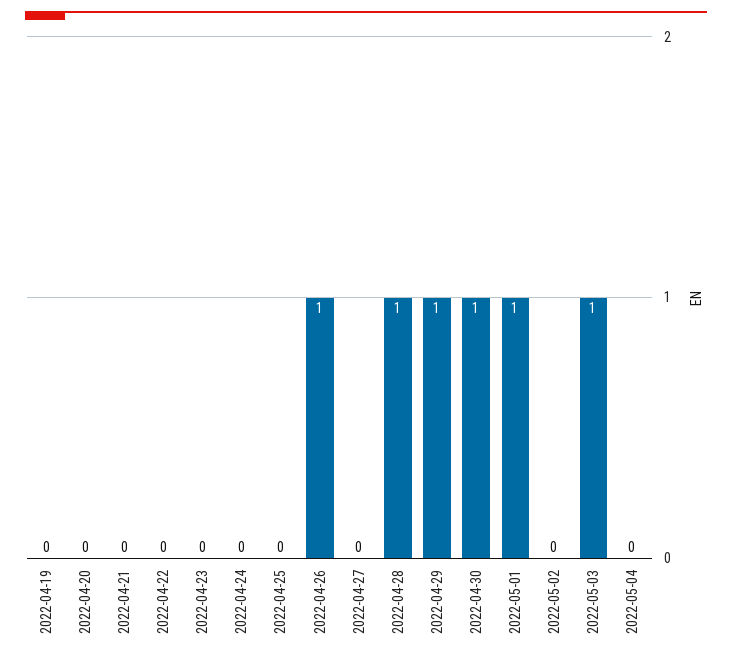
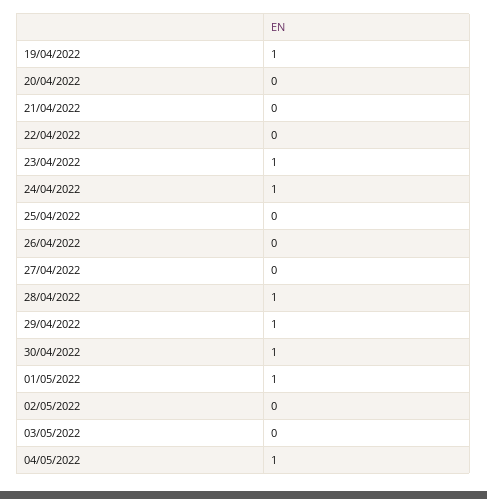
  {
-   "2022-04-19": 0,
+   "2022-04-19": 1,
    "2022-04-20": 0,
    "2022-04-21": 0,
    "2022-04-22": 0,
-   "2022-04-23": 0,
+   "2022-04-23": 1,
-   "2022-04-24": 0,
+   "2022-04-24": 1,
    "2022-04-25": 0,
-   "2022-04-26": 1,
+   "2022-04-26": 0,
    "2022-04-27": 0,
    "2022-04-28": 1,
    "2022-04-29": 1,
    "2022-04-30": 1,
    "2022-05-01": 1,
    "2022-05-02": 0,
-   "2022-05-03": 1,
+   "2022-05-03": 0,
-   "2022-05-04": 0
+   "2022-05-04": 1
  }

